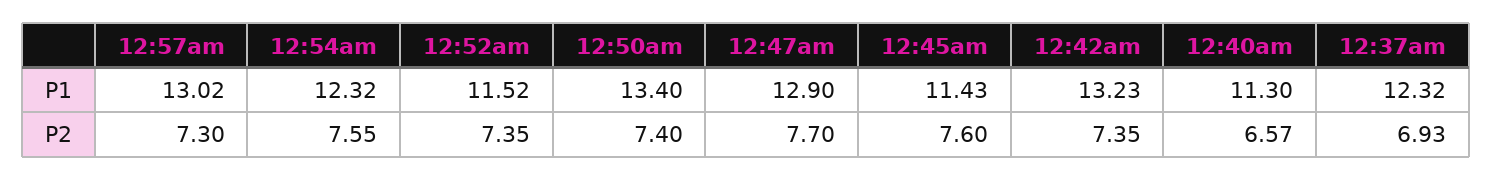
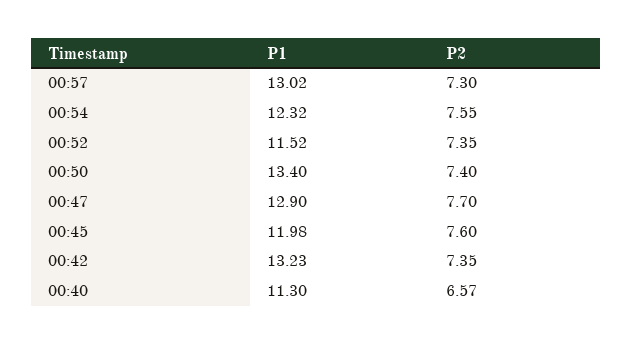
  {
    "12:57am": {
      "P1": 13.02,
      "P2": 7.3
    },
    "12:54am": {
      "P1": 12.32,
      "P2": 7.55
    },
    "12:52am": {
      "P1": 11.52,
      "P2": 7.35
    },
    "12:50am": {
      "P1": 13.4,
      "P2": 7.4
    },
    "12:47am": {
      "P1": 12.9,
      "P2": 7.7
    },
    "12:45am": {
-     "P1": 11.43,
+     "P1": 11.98,
      "P2": 7.6
    },
    "12:42am": {
      "P1": 13.23,
      "P2": 7.35
    },
    "12:40am": {
      "P1": 11.3,
      "P2": 6.57
-   },
+   }
-   "12:37am": {
-     "P1": 12.32,
-     "P2": 6.93
-   }
  }

